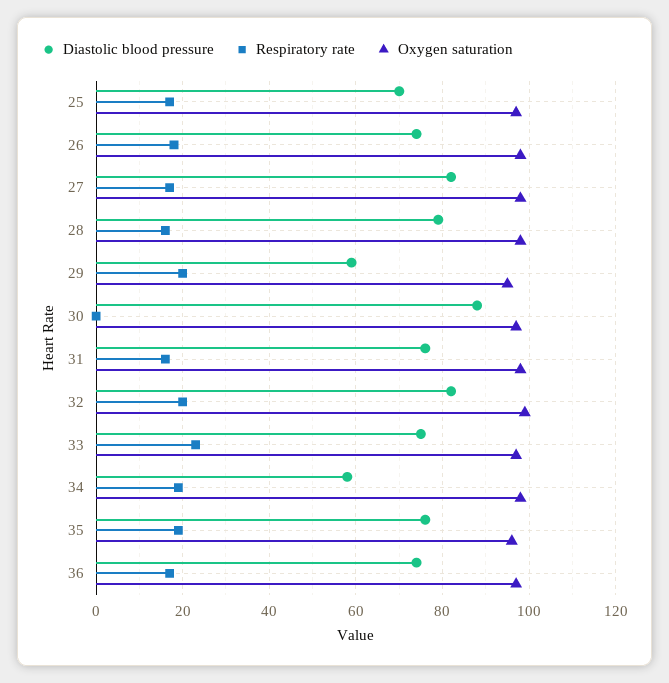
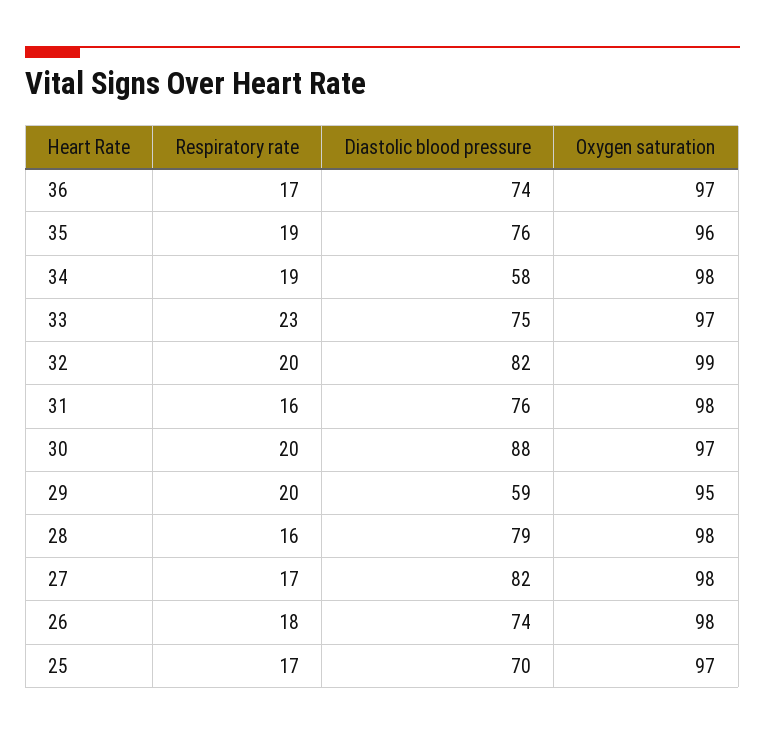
  {
    "Diastolic blood pressure": {
      "25": 70,
      "26": 74,
      "27": 82,
      "28": 79,
      "29": 59,
      "30": 88,
      "31": 76,
      "32": 82,
      "33": 75,
      "34": 58,
      "35": 76,
      "36": 74
    },
    "Respiratory rate": {
      "25": 17,
      "26": 18,
      "27": 17,
      "28": 16,
      "29": 20,
-     "30": 0,
+     "30": 20,
      "31": 16,
      "32": 20,
      "33": 23,
      "34": 19,
      "35": 19,
      "36": 17
    },
    "Oxygen saturation": {
      "25": 97,
      "26": 98,
      "27": 98,
      "28": 98,
      "29": 95,
      "30": 97,
      "31": 98,
      "32": 99,
      "33": 97,
      "34": 98,
      "35": 96,
      "36": 97
    }
  }

